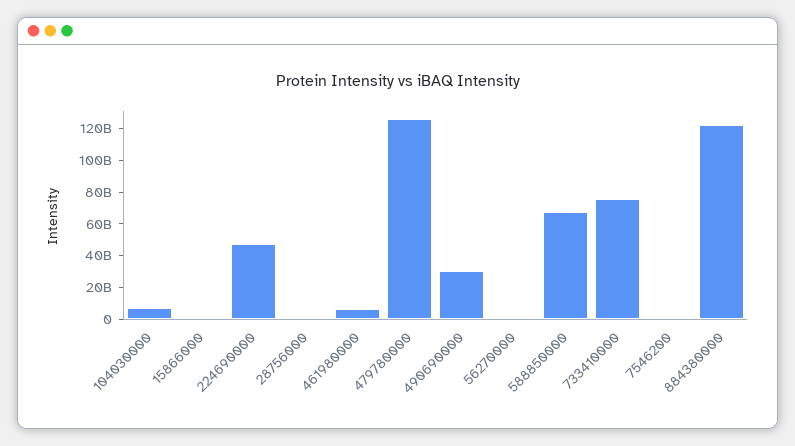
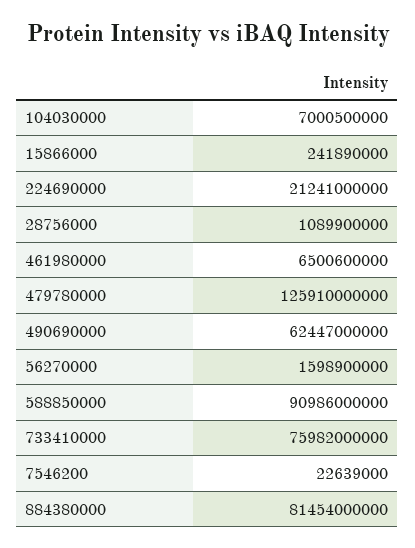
  {
    "104030000": 7000500000,
    "15866000": 241890000,
-   "224690000": 50000000000,
+   "224690000": 21241000000,
    "28756000": 1089900000,
    "461980000": 6500600000,
    "479780000": 125910000000,
-   "490690000": 30000000000,
+   "490690000": 62447000000,
    "56270000": 1598900000,
-   "588850000": 70000000000,
+   "588850000": 90986000000,
    "733410000": 75982000000,
    "7546200": 22639000,
-   "884380000": 120000000000
+   "884380000": 81454000000
  }

